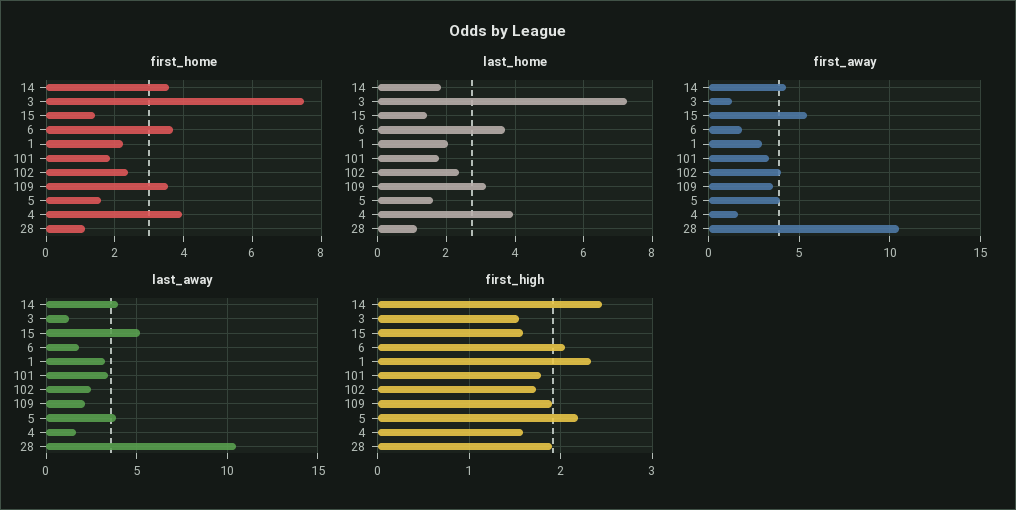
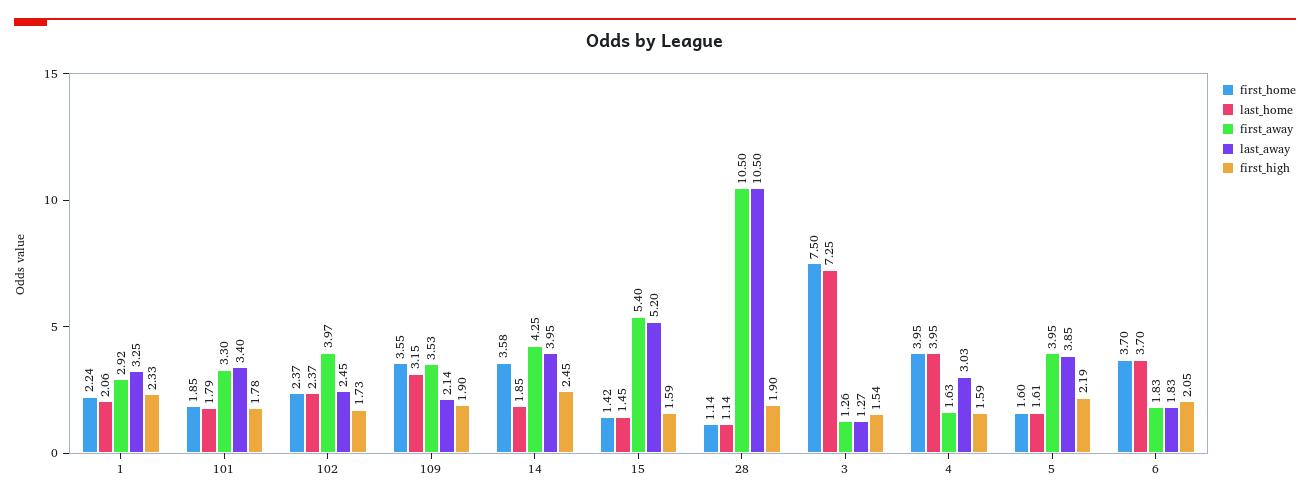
  {
    "first_home": {
      "14": 3.58,
      "3": 7.5,
      "15": 1.42,
      "6": 3.7,
      "1": 2.24,
      "101": 1.85,
      "102": 2.37,
      "109": 3.55,
      "5": 1.6,
      "4": 3.95,
      "28": 1.14
    },
    "last_home": {
      "14": 1.85,
      "3": 7.25,
      "15": 1.45,
      "6": 3.7,
      "1": 2.06,
      "101": 1.79,
      "102": 2.37,
      "109": 3.15,
      "5": 1.61,
      "4": 3.95,
      "28": 1.14
    },
    "first_away": {
      "14": 4.25,
      "3": 1.26,
      "15": 5.4,
      "6": 1.83,
      "1": 2.92,
      "101": 3.3,
      "102": 3.97,
      "109": 3.53,
      "5": 3.95,
      "4": 1.63,
      "28": 10.5
    },
    "last_away": {
      "14": 3.95,
      "3": 1.27,
      "15": 5.2,
      "6": 1.83,
      "1": 3.25,
      "101": 3.4,
      "102": 2.45,
      "109": 2.14,
      "5": 3.85,
-     "4": 1.5,
+     "4": 3.03,
      "28": 10.5
    },
    "first_high": {
      "14": 2.45,
      "3": 1.54,
      "15": 1.59,
      "6": 2.05,
      "1": 2.33,
      "101": 1.78,
      "102": 1.73,
      "109": 1.9,
      "5": 2.19,
      "4": 1.59,
      "28": 1.9
    }
  }

